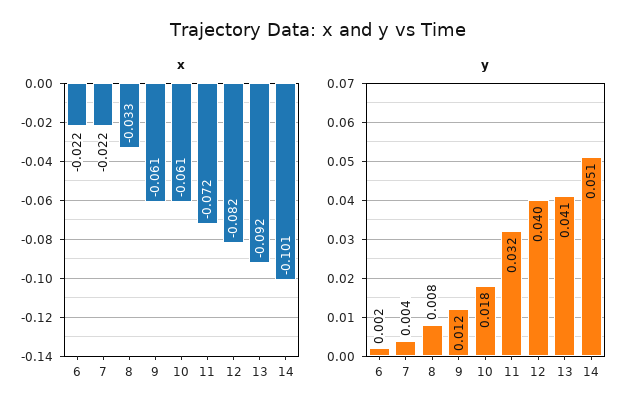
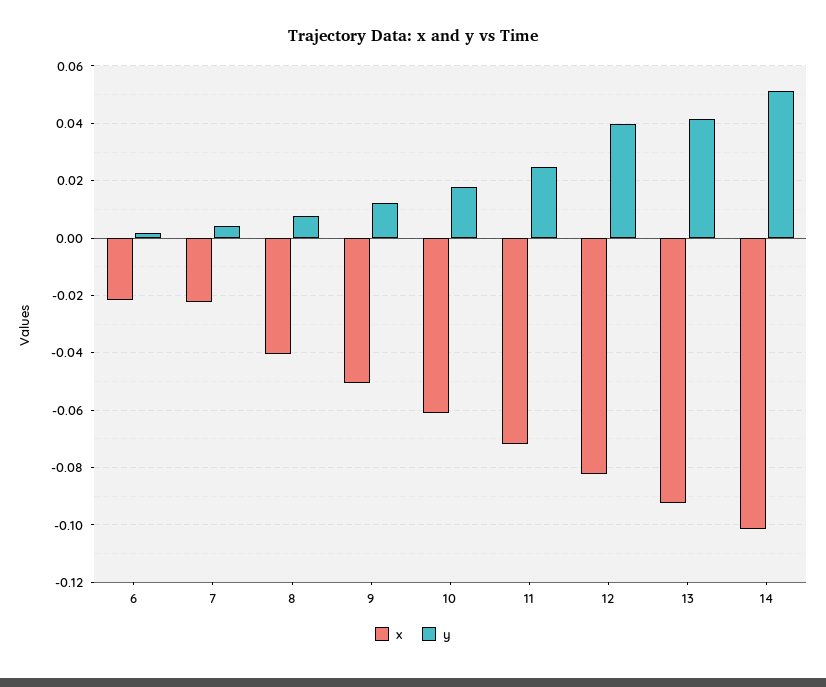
  {
    "x": {
      "6": -0.022,
      "7": -0.022,
-     "8": -0.033,
+     "8": -0.04,
-     "9": -0.061,
+     "9": -0.05,
      "10": -0.061,
      "11": -0.072,
      "12": -0.082,
      "13": -0.092,
      "14": -0.101
    },
    "y": {
      "6": 0.002,
      "7": 0.004,
      "8": 0.008,
      "9": 0.012,
      "10": 0.018,
-     "11": 0.032,
+     "11": 0.025,
      "12": 0.04,
      "13": 0.041,
      "14": 0.051
    }
  }

